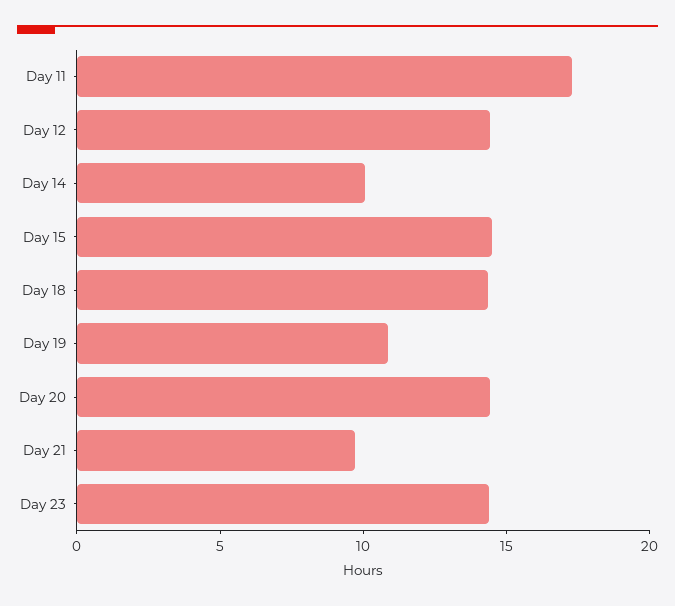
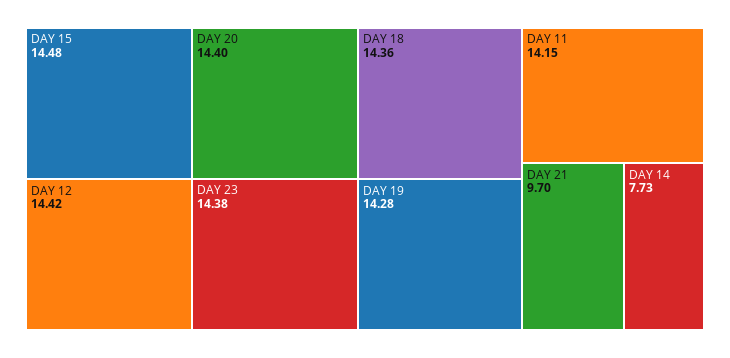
  {
-   "Day 11": 17,
+   "Day 11": 14.15,
    "Day 12": 14.42,
-   "Day 14": 10,
+   "Day 14": 7.73,
    "Day 15": 14.48,
    "Day 18": 14.36,
-   "Day 19": 11,
+   "Day 19": 14.28,
    "Day 20": 14.4,
    "Day 21": 9.7,
    "Day 23": 14.38
  }

